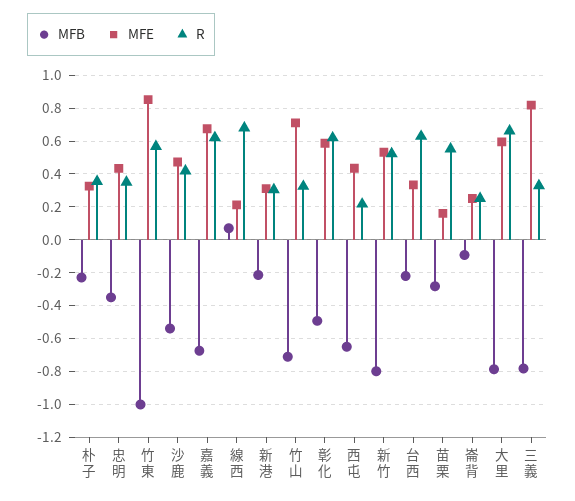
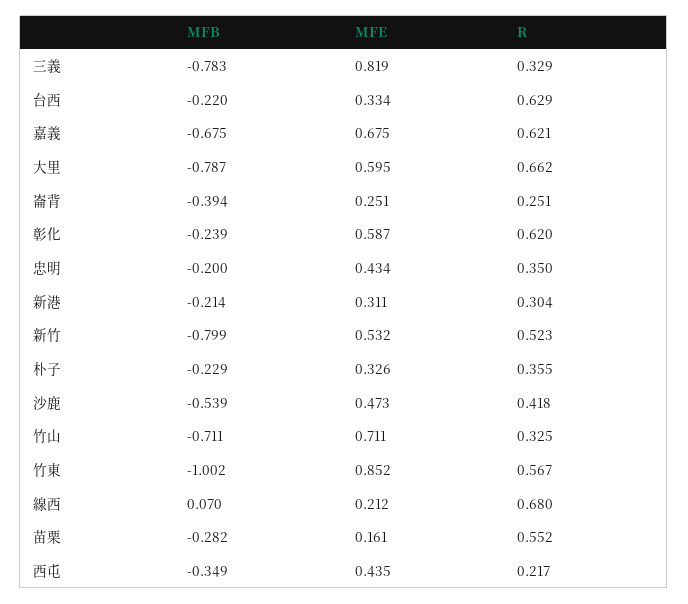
  {
    "MFB": {
      "朴子": -0.229,
-     "忠明": -0.35,
+     "忠明": -0.2,
      "竹東": -1.002,
      "沙鹿": -0.539,
      "嘉義": -0.675,
      "線西": 0.07,
      "新港": -0.214,
      "竹山": -0.711,
-     "彰化": -0.5,
+     "彰化": -0.239,
-     "西屯": -0.65,
+     "西屯": -0.349,
      "新竹": -0.799,
      "台西": -0.22,
      "苗栗": -0.282,
-     "崙背": -0.1,
+     "崙背": -0.394,
      "大里": -0.787,
      "三義": -0.783
    },
    "MFE": {
      "朴子": 0.326,
      "忠明": 0.434,
      "竹東": 0.852,
      "沙鹿": 0.473,
      "嘉義": 0.675,
      "線西": 0.212,
      "新港": 0.311,
      "竹山": 0.711,
      "彰化": 0.587,
      "西屯": 0.435,
      "新竹": 0.532,
      "台西": 0.334,
      "苗栗": 0.161,
      "崙背": 0.251,
      "大里": 0.595,
      "三義": 0.819
    },
    "R": {
      "朴子": 0.355,
      "忠明": 0.35,
      "竹東": 0.567,
      "沙鹿": 0.418,
      "嘉義": 0.621,
      "線西": 0.68,
      "新港": 0.304,
      "竹山": 0.325,
      "彰化": 0.62,
      "西屯": 0.217,
      "新竹": 0.523,
      "台西": 0.629,
      "苗栗": 0.552,
      "崙背": 0.251,
      "大里": 0.662,
      "三義": 0.329
    }
  }

